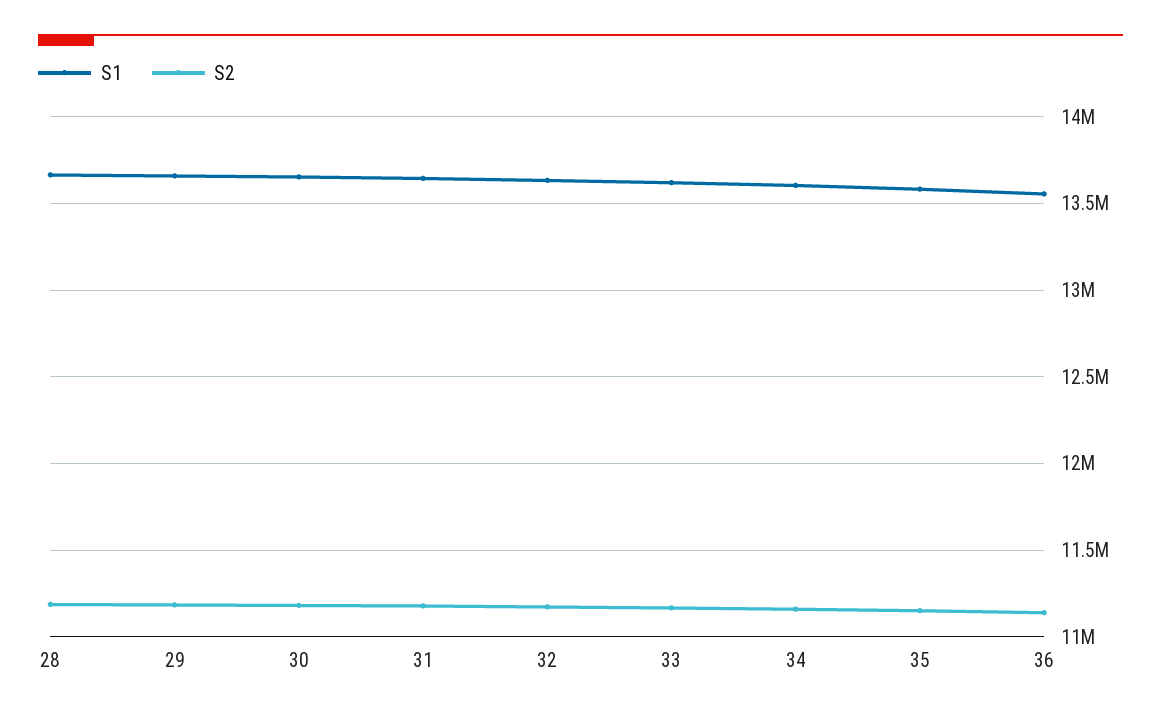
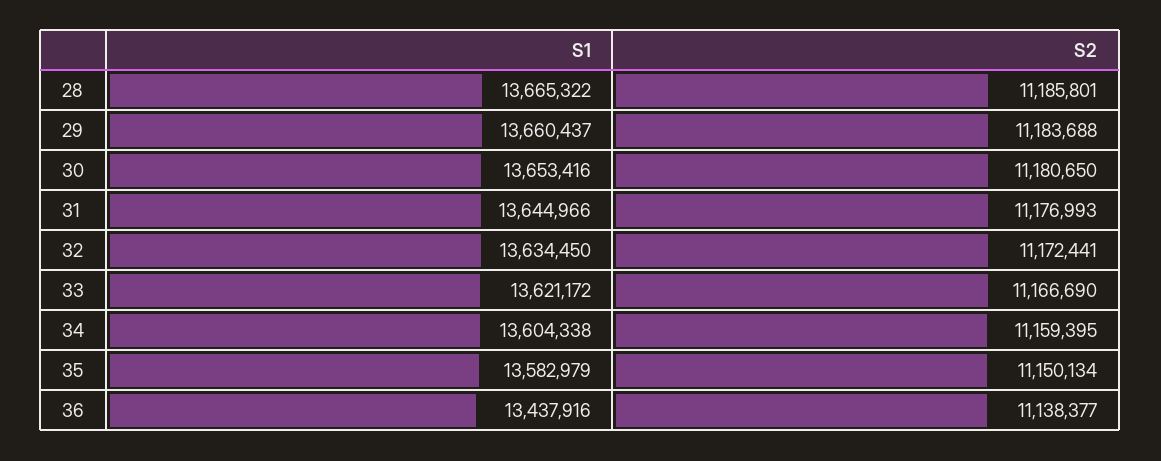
  {
    "S1": {
      "28": 13665322,
      "29": 13660437,
      "30": 13653416,
      "31": 13644966,
      "32": 13634450,
      "33": 13621172,
      "34": 13604338,
      "35": 13582979,
-     "36": 13550000
+     "36": 13437916
    },
    "S2": {
      "28": 11185801,
      "29": 11183688,
      "30": 11180650,
      "31": 11176993,
      "32": 11172441,
      "33": 11166690,
      "34": 11159395,
      "35": 11150134,
      "36": 11138377
    }
  }

